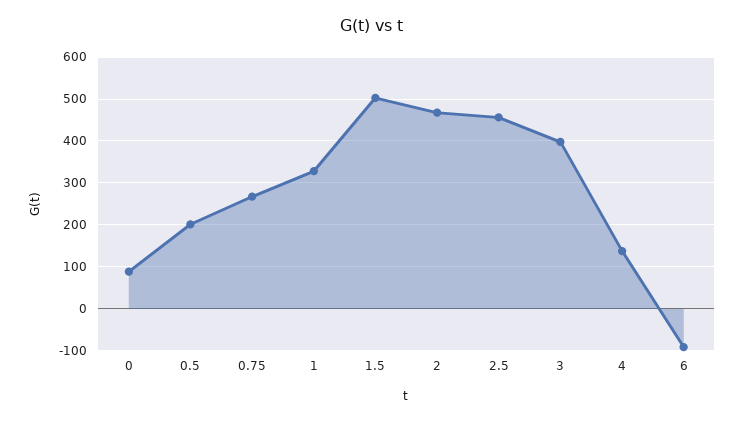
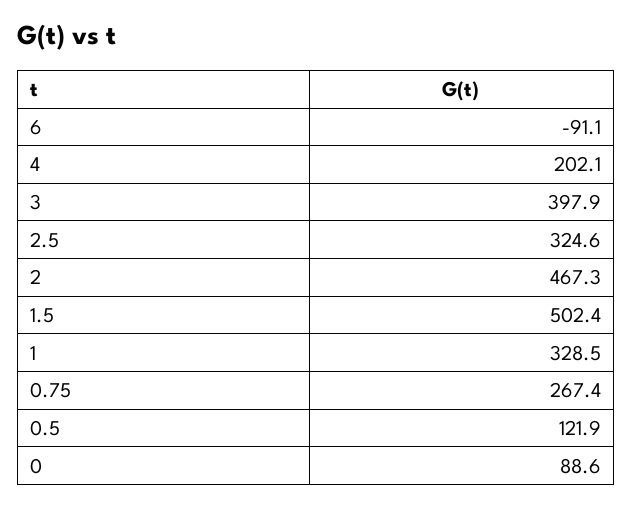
  {
    "0": 88.6,
-   "0.5": 200,
+   "0.5": 121.9,
    "0.75": 267.4,
    "1": 328.5,
    "1.5": 502.4,
    "2": 467.3,
-   "2.5": 460,
+   "2.5": 324.6,
    "3": 397.9,
-   "4": 140,
+   "4": 202.1,
    "6": -91.1
  }

